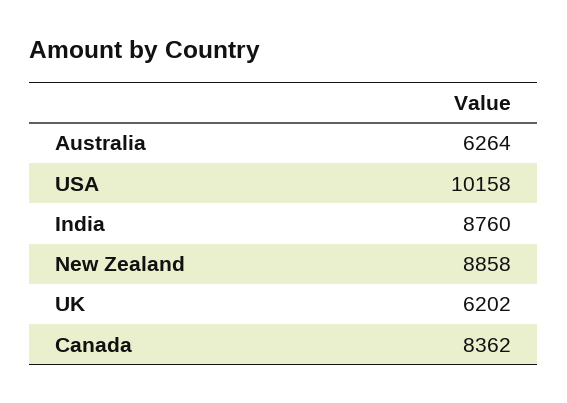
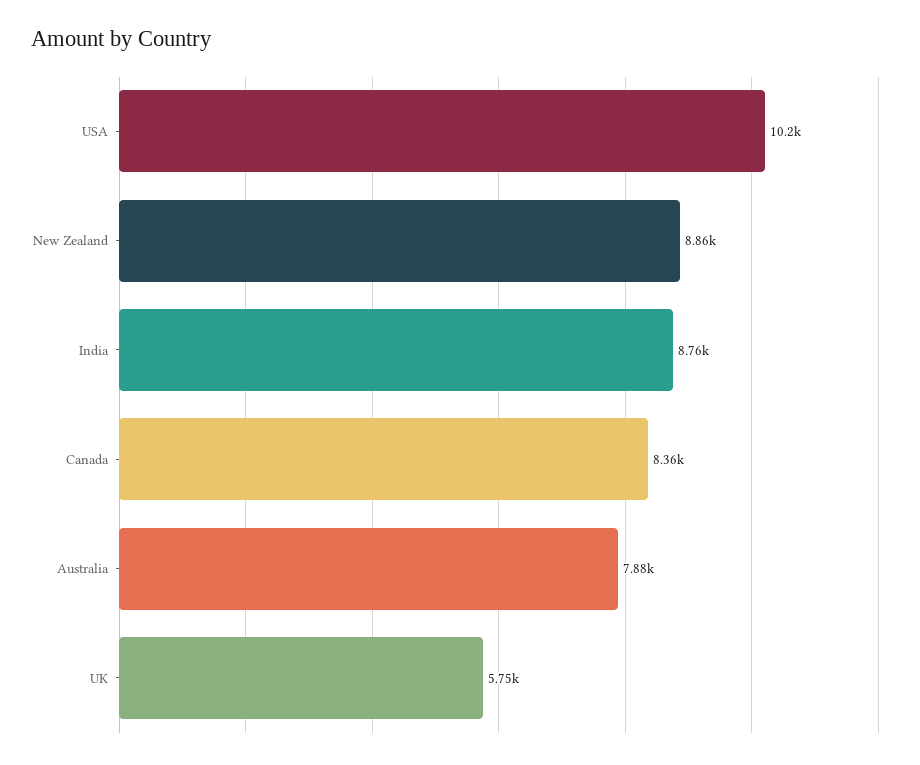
  {
-   "Australia": 6264,
+   "Australia": 7880,
    "USA": 10158,
    "India": 8760,
    "New Zealand": 8858,
-   "UK": 6202,
+   "UK": 5750,
    "Canada": 8362
  }

